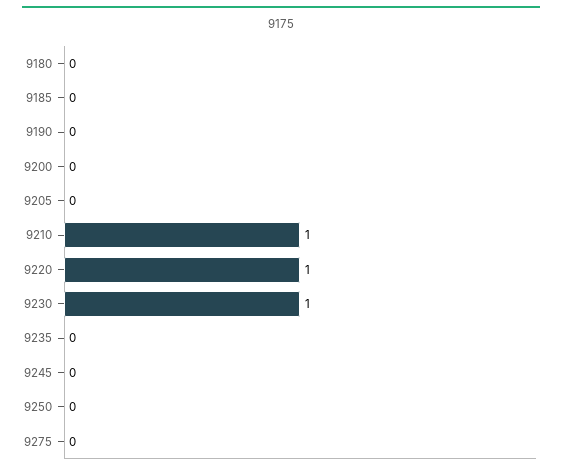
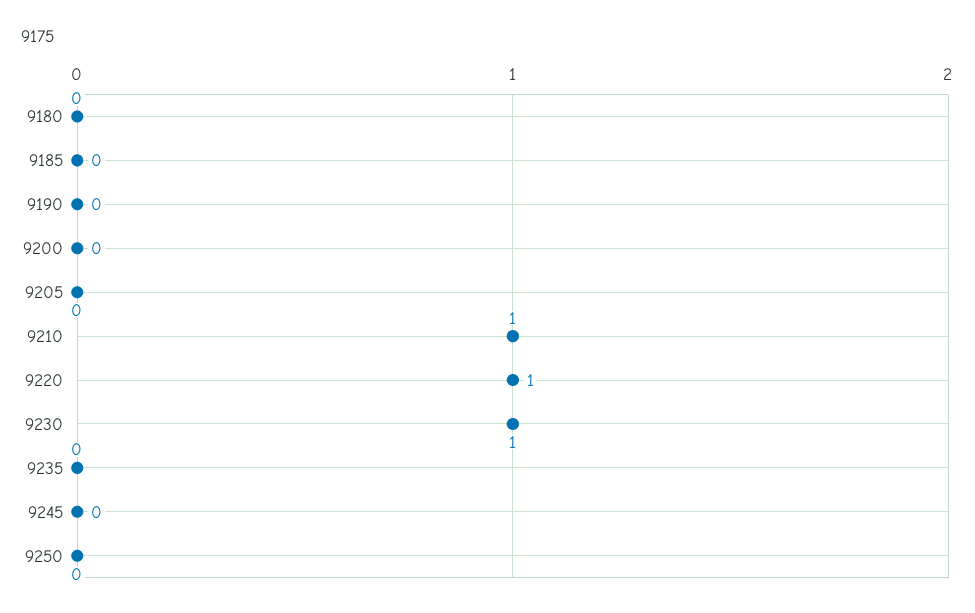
  {
    "9180": 0,
    "9185": 0,
    "9190": 0,
    "9200": 0,
    "9205": 0,
    "9210": 1,
    "9220": 1,
    "9230": 1,
    "9235": 0,
    "9245": 0,
-   "9250": 0,
+   "9250": 0
-   "9275": 0
  }

